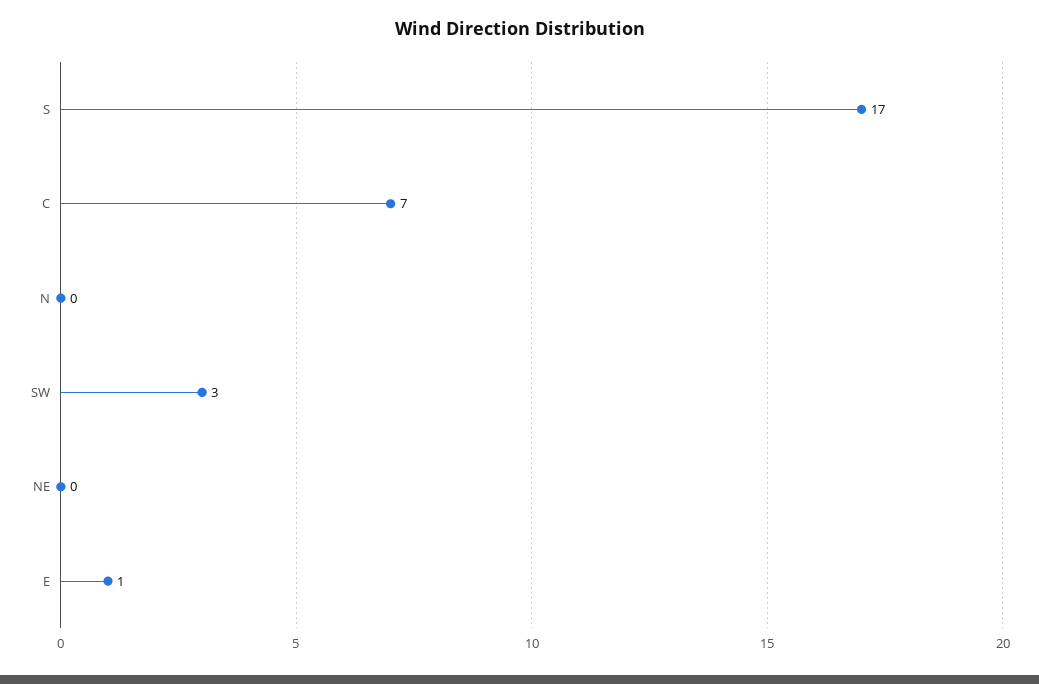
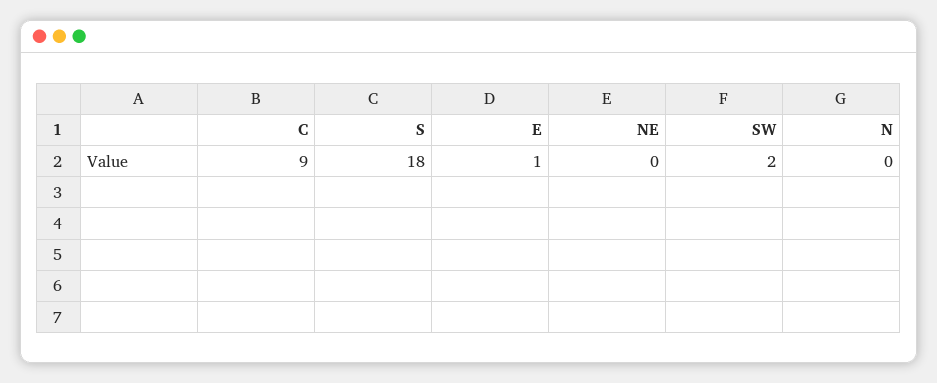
  {
-   "S": 17,
+   "S": 18,
-   "C": 7,
+   "C": 9,
    "N": 0,
-   "SW": 3,
+   "SW": 2,
    "NE": 0,
    "E": 1
  }

